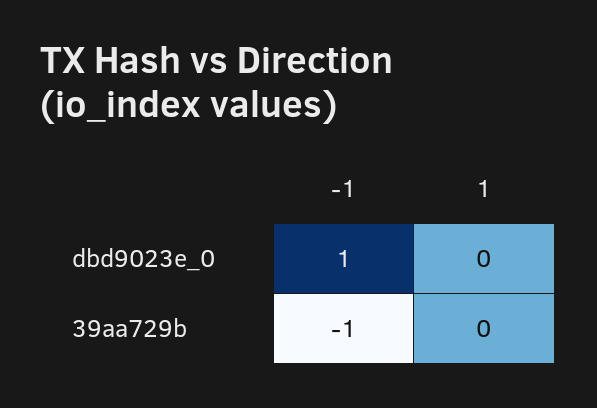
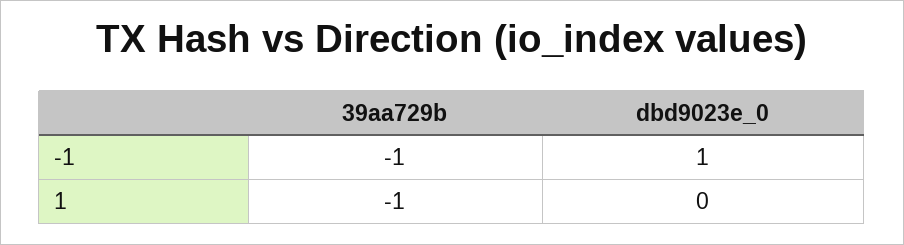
  {
    "-1": {
      "dbd9023e_0": 1,
      "39aa729b": -1
    },
    "1": {
      "dbd9023e_0": 0,
-     "39aa729b": 0
+     "39aa729b": -1
    }
  }

